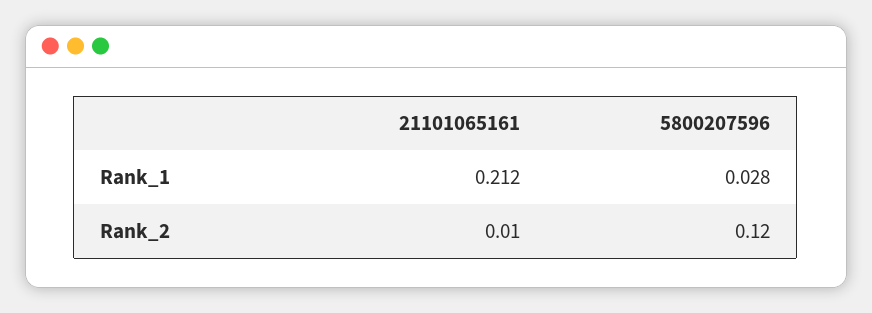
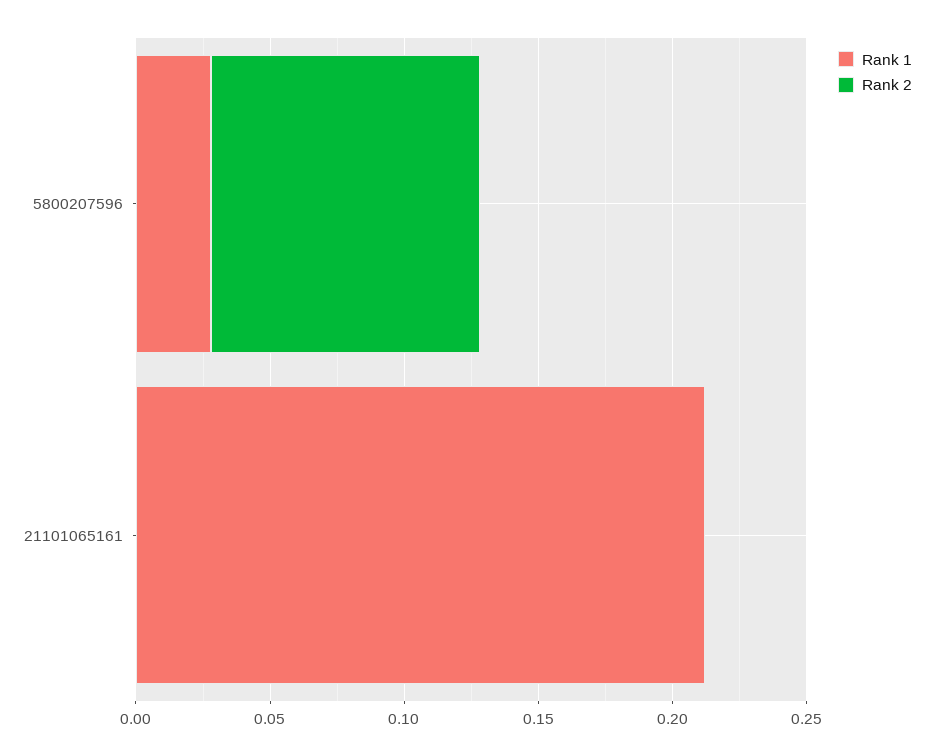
  {
    "Rank_1": {
      "21101065161": 0.212,
      "5800207596": 0.028
    },
    "Rank_2": {
-     "21101065161": 0.01,
+     "21101065161": 0,
-     "5800207596": 0.12
+     "5800207596": 0.1
    }
  }

